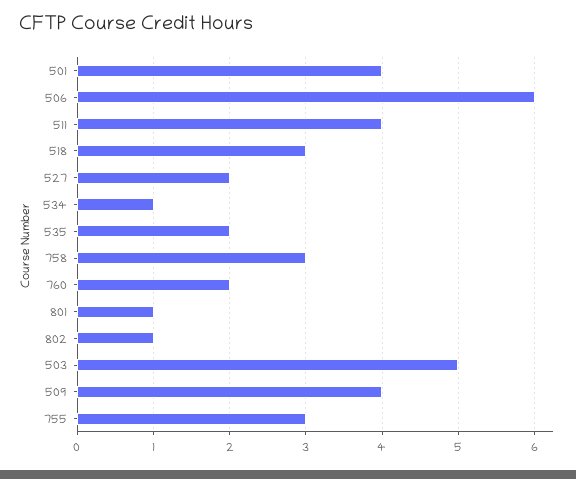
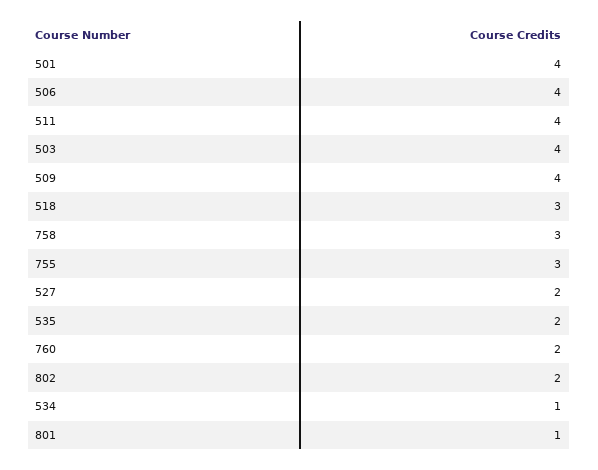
  {
    "501": 4,
-   "506": 6,
+   "506": 4,
    "511": 4,
    "518": 3,
    "527": 2,
    "534": 1,
    "535": 2,
    "758": 3,
    "760": 2,
    "801": 1,
-   "802": 1,
+   "802": 2,
-   "503": 5,
+   "503": 4,
    "509": 4,
    "755": 3
  }

